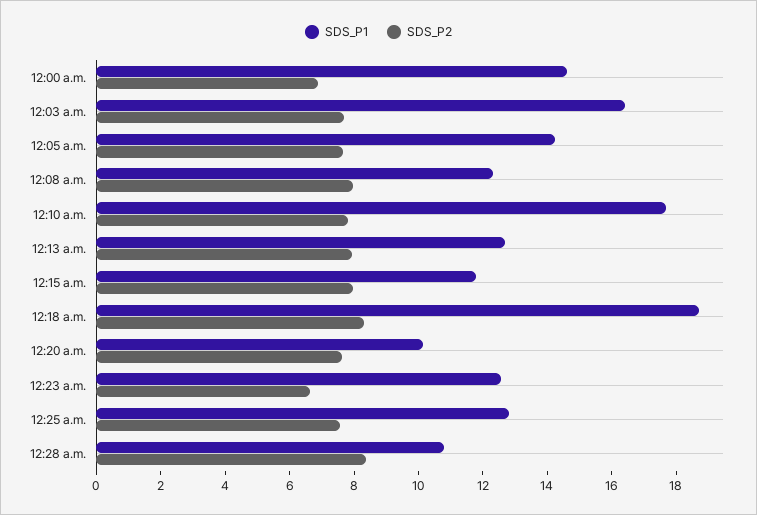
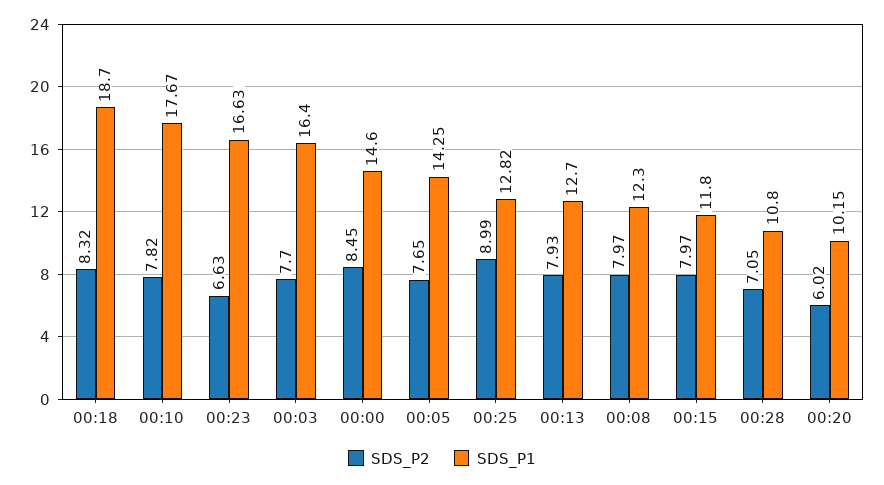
  {
    "SDS_P1": {
      "12:00 a.m.": 14.6,
      "12:03 a.m.": 16.4,
      "12:05 a.m.": 14.25,
      "12:08 a.m.": 12.3,
      "12:10 a.m.": 17.67,
      "12:13 a.m.": 12.7,
      "12:15 a.m.": 11.8,
      "12:18 a.m.": 18.7,
      "12:20 a.m.": 10.15,
-     "12:23 a.m.": 12.5,
+     "12:23 a.m.": 16.63,
      "12:25 a.m.": 12.82,
      "12:28 a.m.": 10.8
    },
    "SDS_P2": {
-     "12:00 a.m.": 7,
+     "12:00 a.m.": 8.45,
      "12:03 a.m.": 7.7,
      "12:05 a.m.": 7.65,
      "12:08 a.m.": 7.97,
      "12:10 a.m.": 7.82,
      "12:13 a.m.": 7.93,
      "12:15 a.m.": 7.97,
      "12:18 a.m.": 8.32,
-     "12:20 a.m.": 7.5,
+     "12:20 a.m.": 6.02,
      "12:23 a.m.": 6.63,
-     "12:25 a.m.": 7.5,
+     "12:25 a.m.": 8.99,
-     "12:28 a.m.": 8.5
+     "12:28 a.m.": 7.05
    }
  }

